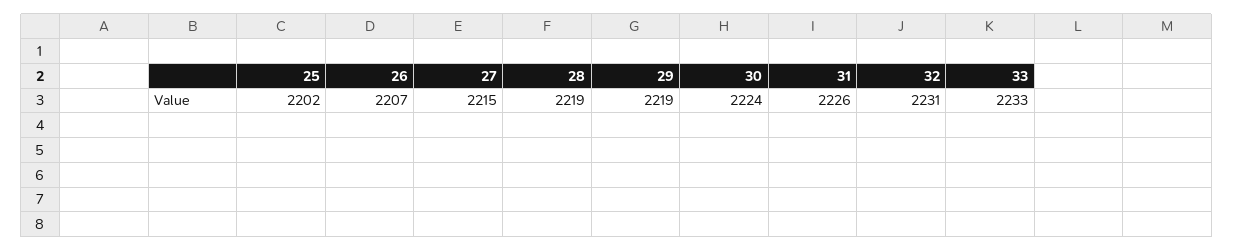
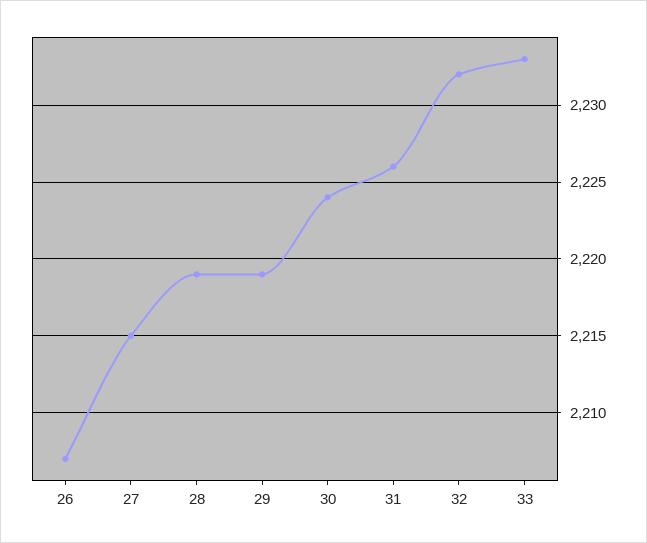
  {
-   "25": 2202,
    "26": 2207,
    "27": 2215,
    "28": 2219,
    "29": 2219,
    "30": 2224,
    "31": 2226,
-   "32": 2231,
+   "32": 2232,
    "33": 2233
  }

